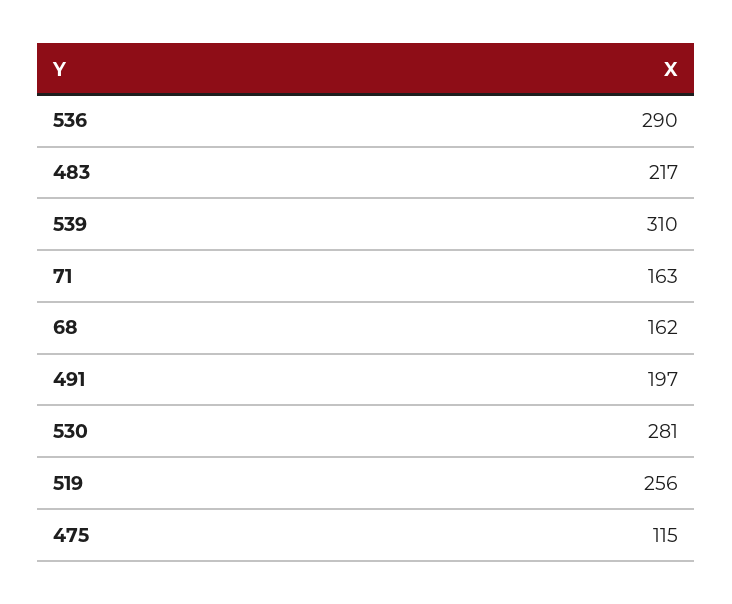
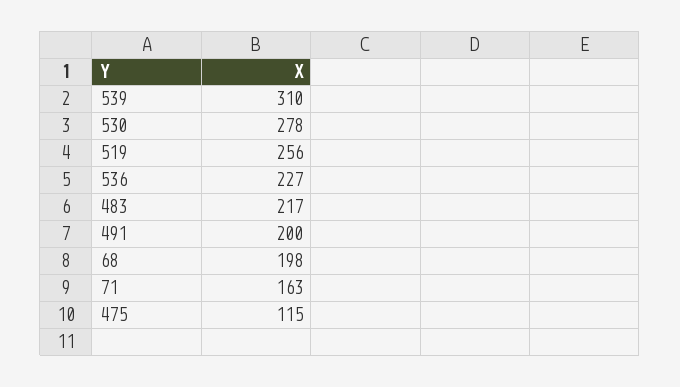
  {
-   "536": 290,
+   "536": 227,
    "483": 217,
    "539": 310,
    "71": 163,
-   "68": 162,
+   "68": 198,
-   "491": 197,
+   "491": 200,
-   "530": 281,
+   "530": 278,
    "519": 256,
    "475": 115
  }

